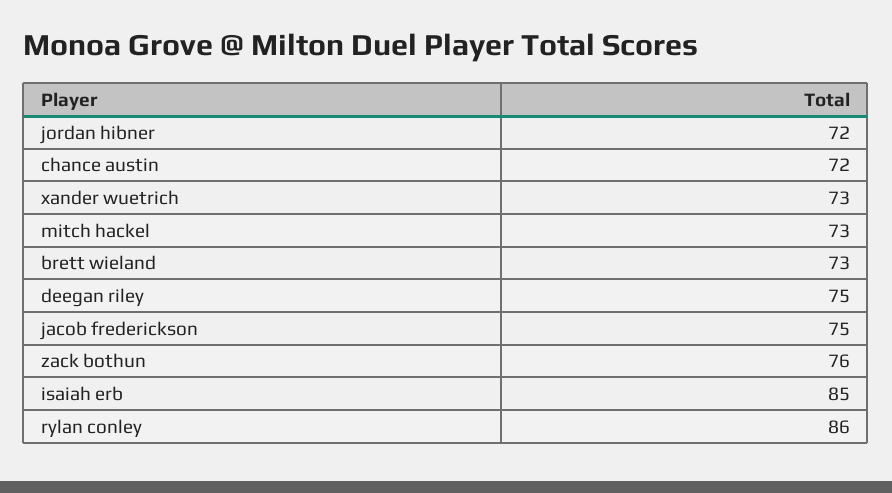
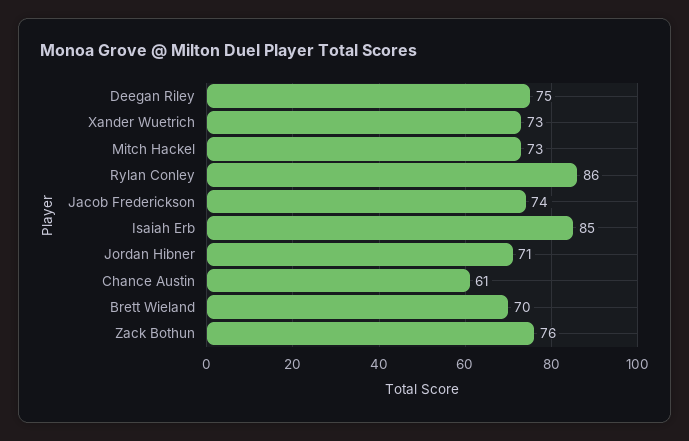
  {
-   "jordan hibner": 72,
+   "jordan hibner": 71,
-   "chance austin": 72,
+   "chance austin": 61,
    "xander wuetrich": 73,
    "mitch hackel": 73,
-   "brett wieland": 73,
+   "brett wieland": 70,
    "deegan riley": 75,
-   "jacob frederickson": 75,
+   "jacob frederickson": 74,
    "zack bothun": 76,
    "isaiah erb": 85,
    "rylan conley": 86
  }

